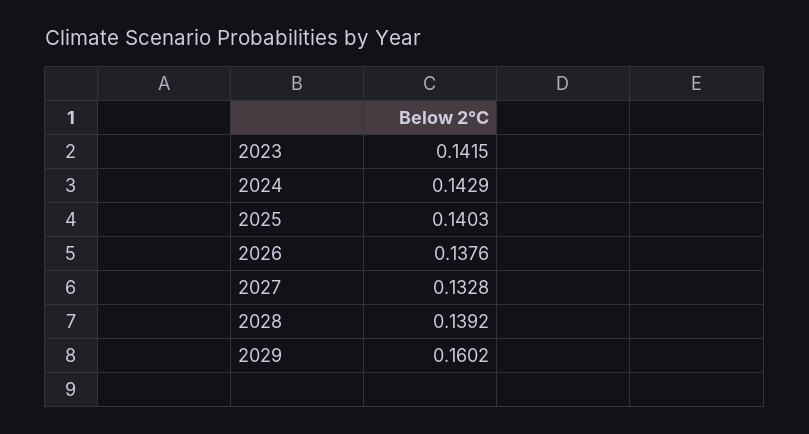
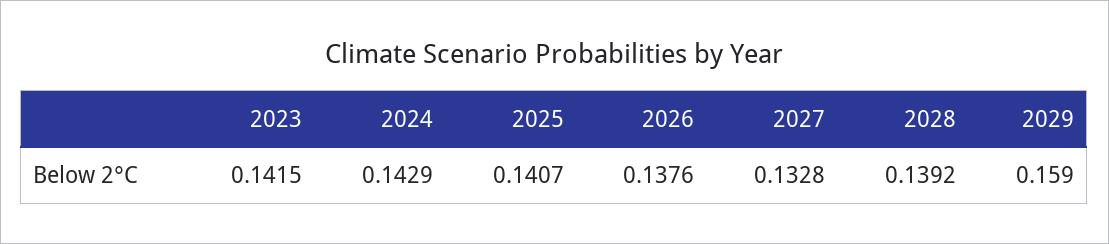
  {
    "2023": 0.1415,
    "2024": 0.1429,
-   "2025": 0.1403,
+   "2025": 0.1407,
    "2026": 0.1376,
    "2027": 0.1328,
    "2028": 0.1392,
-   "2029": 0.1602
+   "2029": 0.159
  }

